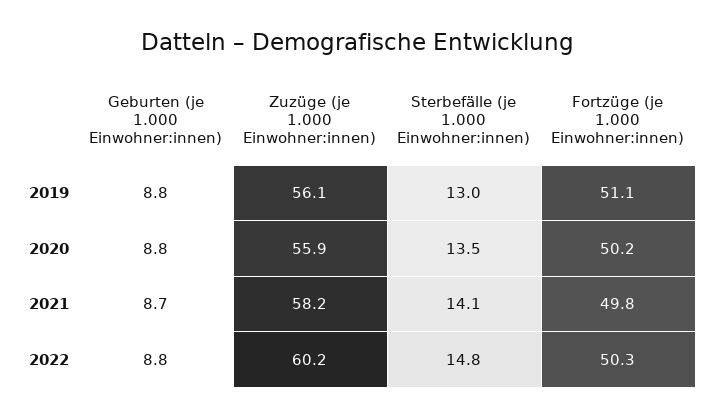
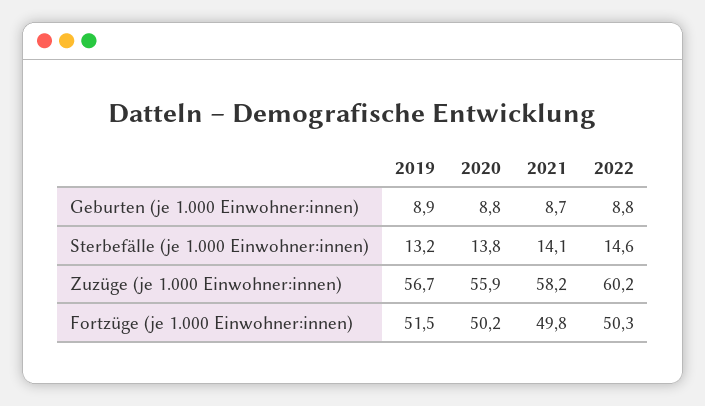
  {
    "Geburten (je 1.000 Einwohner:innen)": {
-     "2019": 8.8,
+     "2019": 8.9,
      "2020": 8.8,
      "2021": 8.7,
      "2022": 8.8
    },
    "Zuzüge (je 1.000 Einwohner:innen)": {
-     "2019": 56.1,
+     "2019": 56.7,
      "2020": 55.9,
      "2021": 58.2,
      "2022": 60.2
    },
    "Sterbefälle (je 1.000 Einwohner:innen)": {
-     "2019": 13,
+     "2019": 13.2,
-     "2020": 13.5,
+     "2020": 13.8,
      "2021": 14.1,
-     "2022": 14.8
+     "2022": 14.6
    },
    "Fortzüge (je 1.000 Einwohner:innen)": {
-     "2019": 51.1,
+     "2019": 51.5,
      "2020": 50.2,
      "2021": 49.8,
      "2022": 50.3
    }
  }

